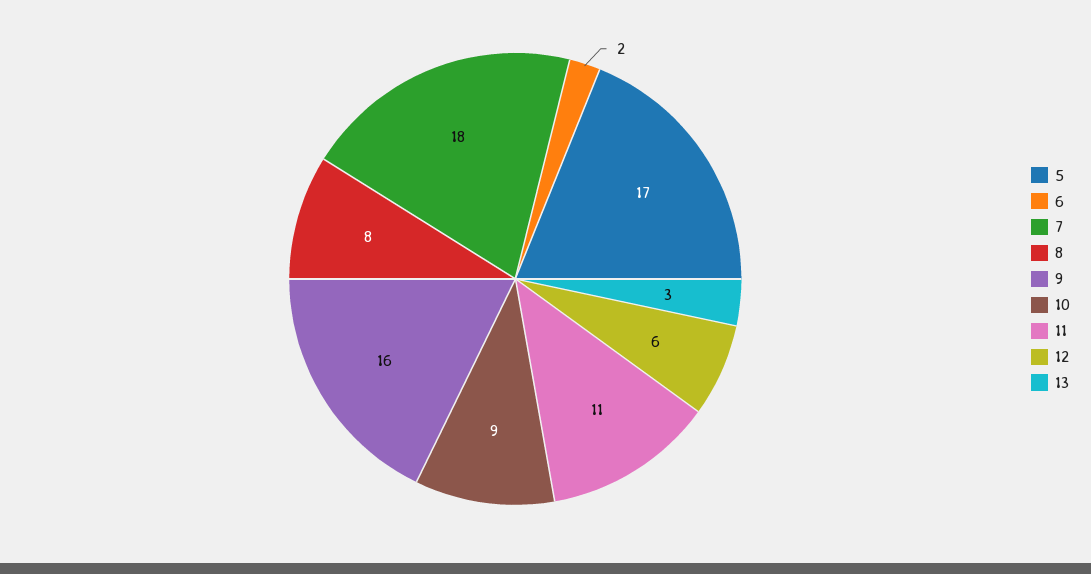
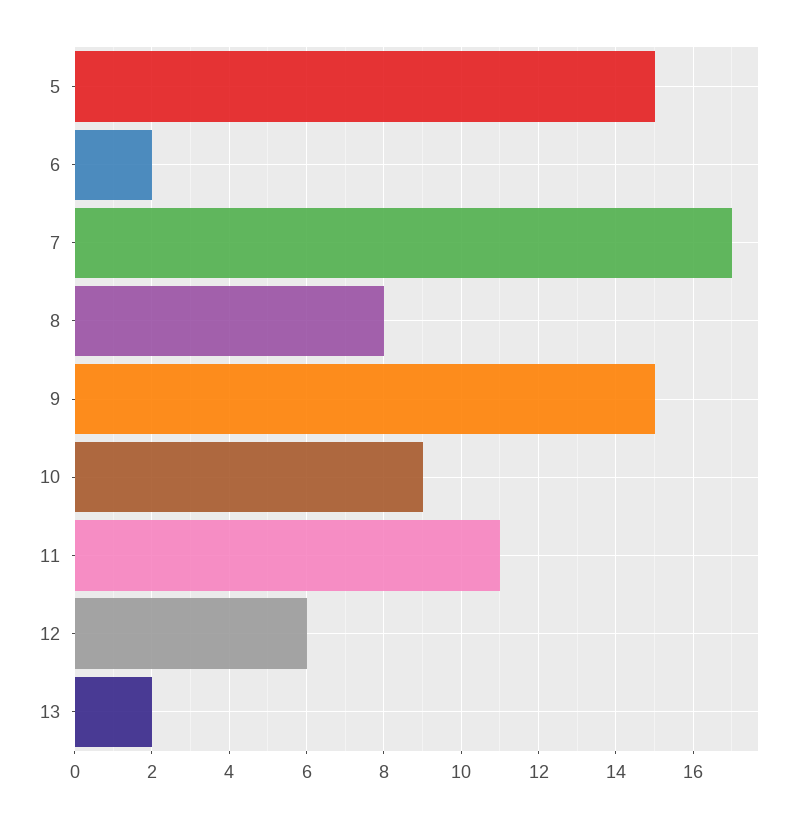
  {
-   "5": 17,
+   "5": 15,
    "6": 2,
-   "7": 18,
+   "7": 17,
    "8": 8,
-   "9": 16,
+   "9": 15,
    "10": 9,
    "11": 11,
    "12": 6,
-   "13": 3
+   "13": 2
  }

